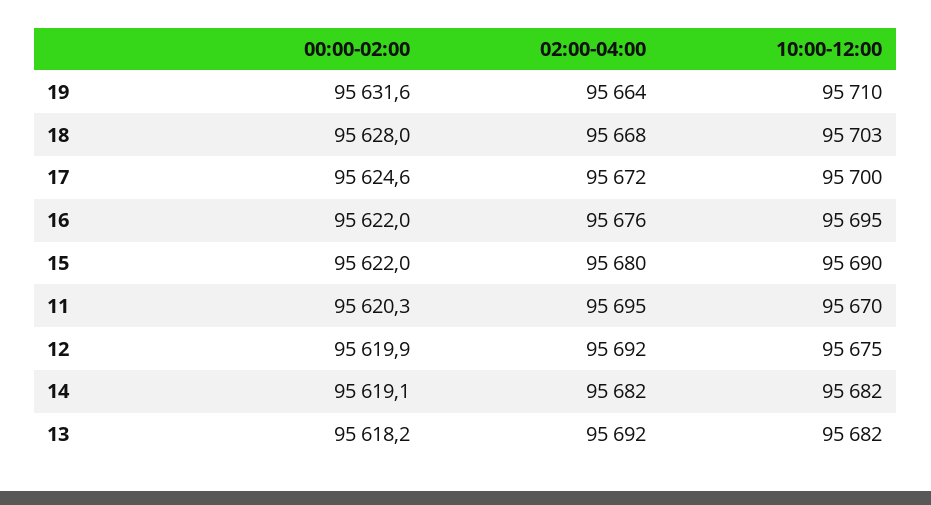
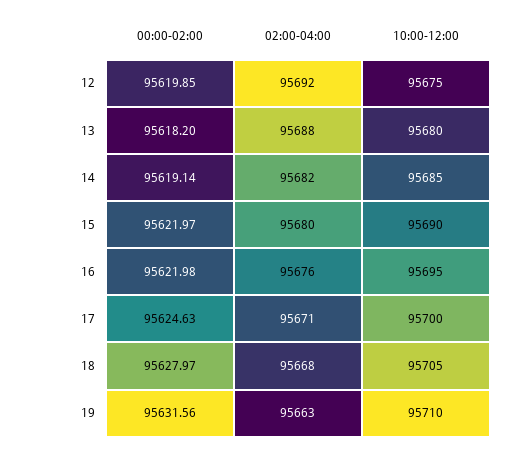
  {
    "00:00-02:00": {
      "19": 95631.56,
      "18": 95627.97,
      "17": 95624.63,
      "16": 95621.98,
      "15": 95621.97,
-     "11": 95620.3,
      "12": 95619.85,
      "14": 95619.14,
      "13": 95618.2
    },
    "02:00-04:00": {
-     "19": 95664,
+     "19": 95663,
      "18": 95668,
-     "17": 95672,
+     "17": 95671,
      "16": 95676,
      "15": 95680,
-     "11": 95695,
      "12": 95692,
      "14": 95682,
-     "13": 95692
+     "13": 95688
    },
    "10:00-12:00": {
      "19": 95710,
-     "18": 95703,
+     "18": 95705,
      "17": 95700,
      "16": 95695,
      "15": 95690,
-     "11": 95670,
      "12": 95675,
-     "14": 95682,
+     "14": 95685,
-     "13": 95682
+     "13": 95680
    }
  }

